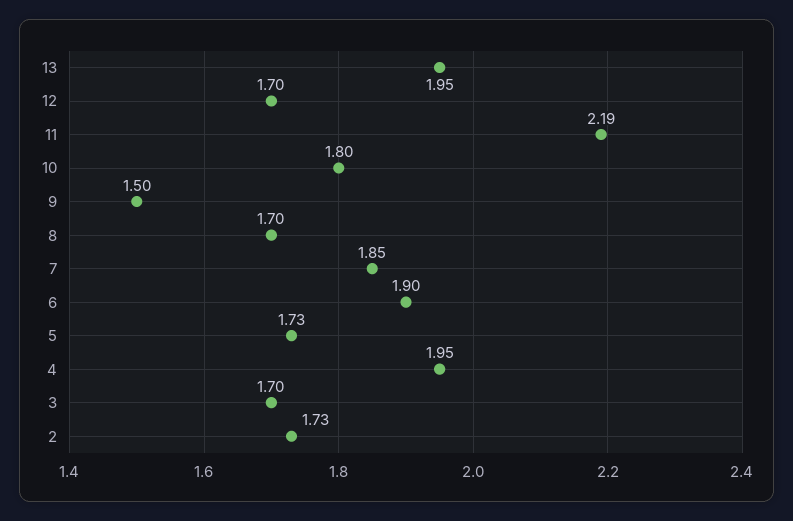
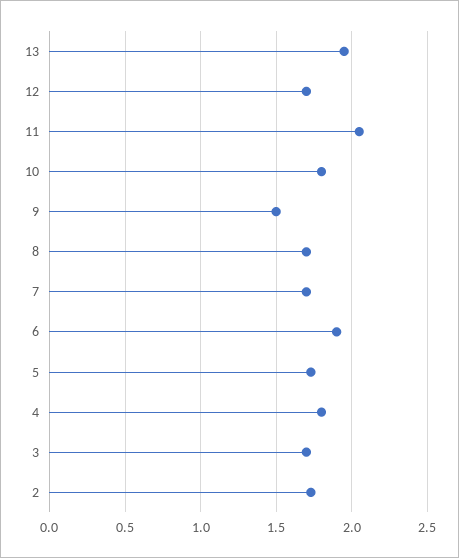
  {
    "13": 1.95,
    "12": 1.7,
-   "11": 2.19,
+   "11": 2.05,
    "10": 1.8,
    "9": 1.5,
    "8": 1.7,
-   "7": 1.85,
+   "7": 1.7,
    "6": 1.9,
    "5": 1.73,
-   "4": 1.95,
+   "4": 1.8,
    "3": 1.7,
    "2": 1.73
  }

